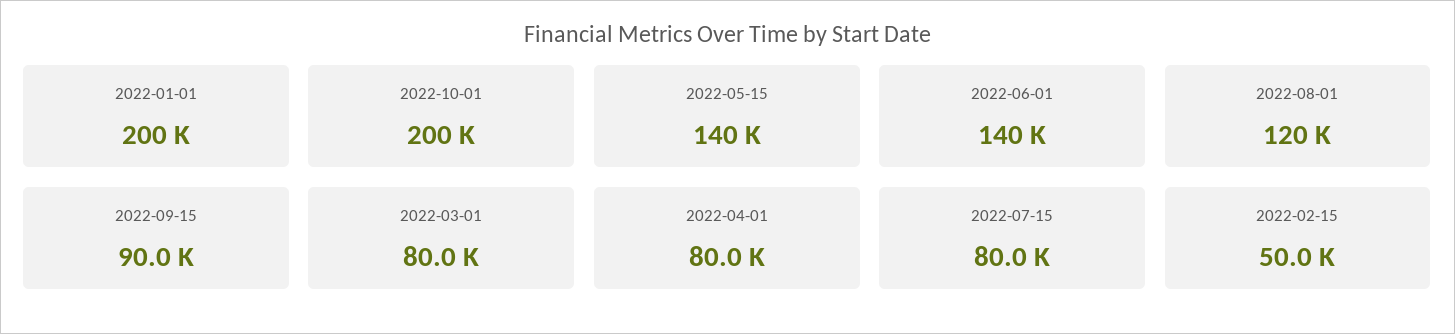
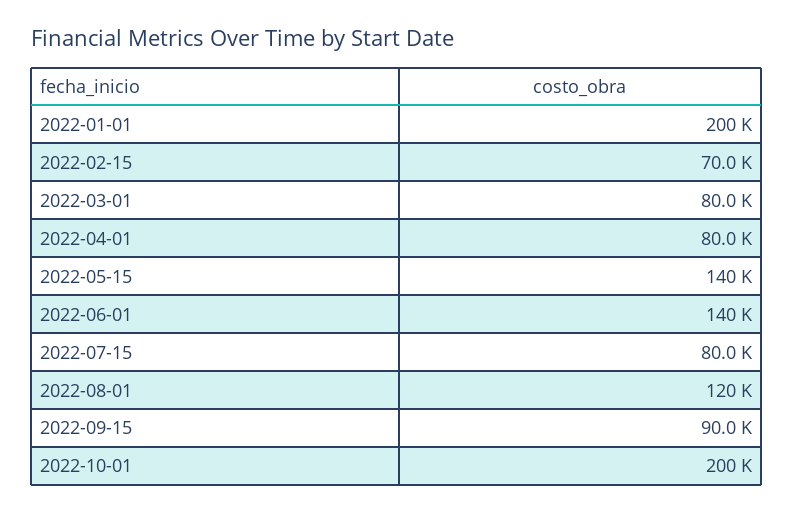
  {
    "2022-01-01": 200000,
    "2022-10-01": 200000,
    "2022-05-15": 140000,
    "2022-06-01": 140000,
    "2022-08-01": 120000,
    "2022-09-15": 90000,
    "2022-03-01": 80000,
    "2022-04-01": 80000,
    "2022-07-15": 80000,
-   "2022-02-15": 50000
+   "2022-02-15": 70000
  }

